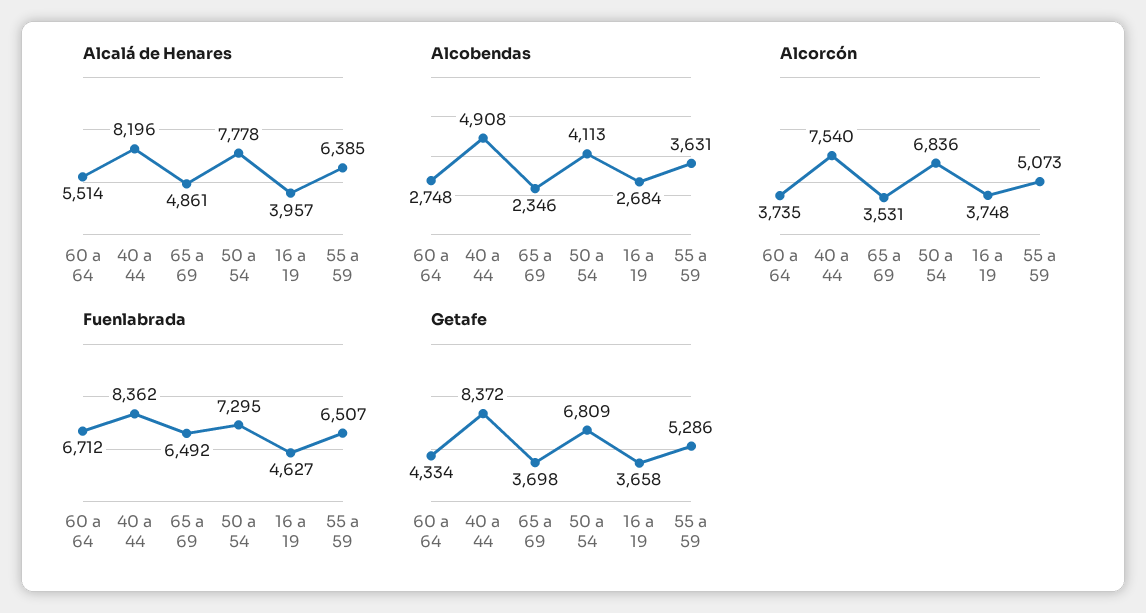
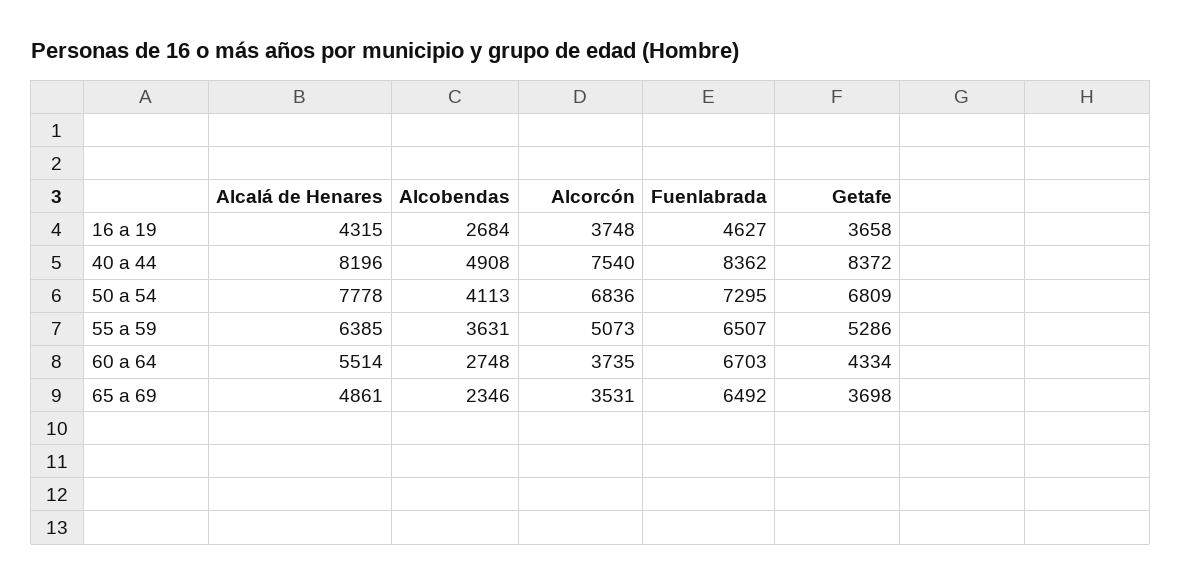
  {
    "Alcalá de Henares": {
      "60 a 64": 5514,
      "40 a 44": 8196,
      "65 a 69": 4861,
      "50 a 54": 7778,
-     "16 a 19": 3957,
+     "16 a 19": 4315,
      "55 a 59": 6385
    },
    "Alcobendas": {
      "60 a 64": 2748,
      "40 a 44": 4908,
      "65 a 69": 2346,
      "50 a 54": 4113,
      "16 a 19": 2684,
      "55 a 59": 3631
    },
    "Alcorcón": {
      "60 a 64": 3735,
      "40 a 44": 7540,
      "65 a 69": 3531,
      "50 a 54": 6836,
      "16 a 19": 3748,
      "55 a 59": 5073
    },
    "Fuenlabrada": {
-     "60 a 64": 6712,
+     "60 a 64": 6703,
      "40 a 44": 8362,
      "65 a 69": 6492,
      "50 a 54": 7295,
      "16 a 19": 4627,
      "55 a 59": 6507
    },
    "Getafe": {
      "60 a 64": 4334,
      "40 a 44": 8372,
      "65 a 69": 3698,
      "50 a 54": 6809,
      "16 a 19": 3658,
      "55 a 59": 5286
    }
  }

